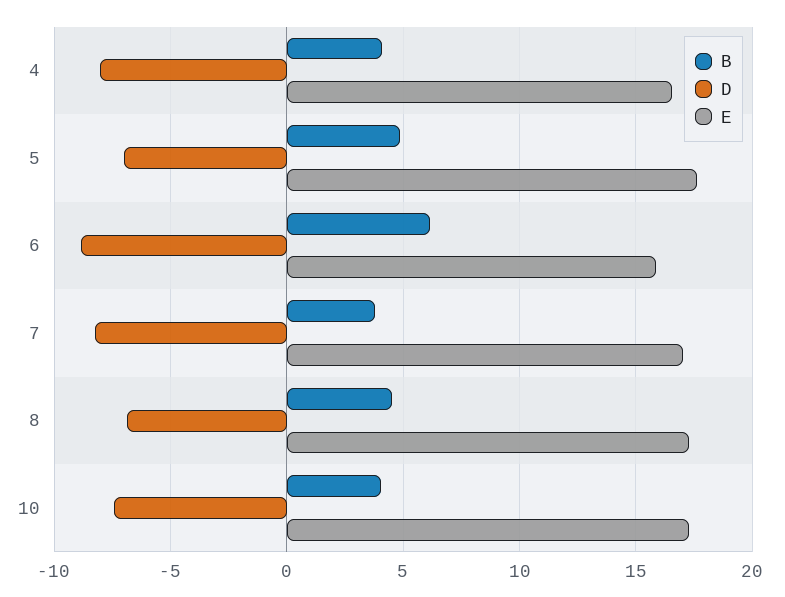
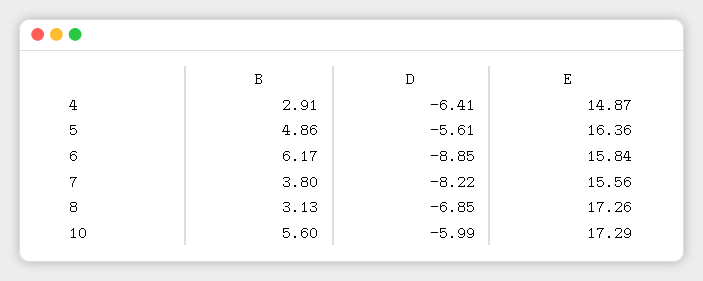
  {
    "B": {
-     "4": 4,
+     "4": 2.91,
      "5": 4.86,
      "6": 6.17,
      "7": 3.8,
-     "8": 4.5,
+     "8": 3.13,
-     "10": 4
+     "10": 5.6
    },
    "D": {
-     "4": -8,
+     "4": -6.41,
-     "5": -7,
+     "5": -5.61,
      "6": -8.85,
      "7": -8.22,
      "8": -6.85,
-     "10": -7.5
+     "10": -5.99
    },
    "E": {
-     "4": 16.5,
+     "4": 14.87,
-     "5": 17.5,
+     "5": 16.36,
      "6": 15.84,
-     "7": 17,
+     "7": 15.56,
      "8": 17.26,
      "10": 17.29
    }
  }

